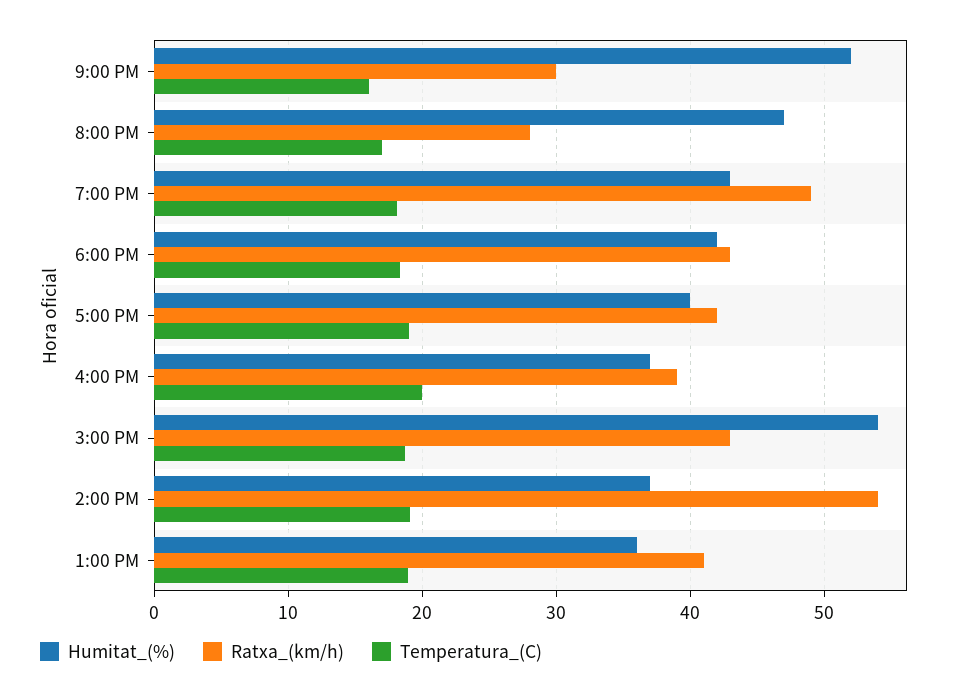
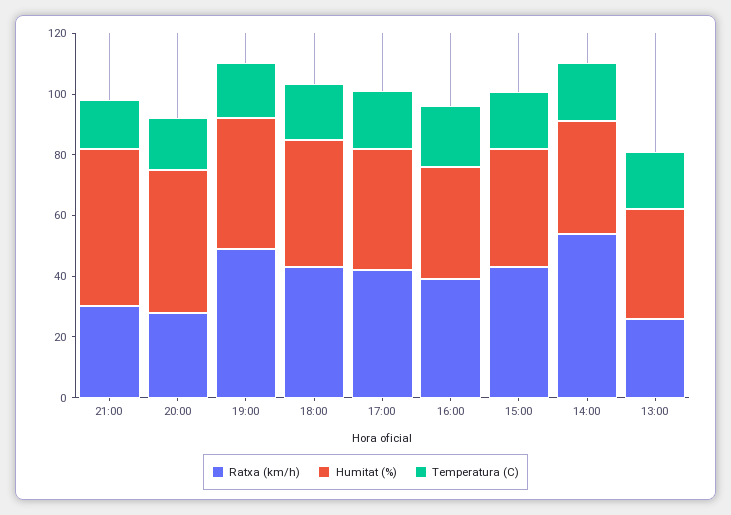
  {
    "Humitat_(%)": {
      "9:00 PM": 52,
      "8:00 PM": 47,
      "7:00 PM": 43,
      "6:00 PM": 42,
      "5:00 PM": 40,
      "4:00 PM": 37,
-     "3:00 PM": 54,
+     "3:00 PM": 40,
      "2:00 PM": 37,
      "1:00 PM": 36
    },
    "Ratxa_(km/h)": {
      "9:00 PM": 30,
      "8:00 PM": 28,
      "7:00 PM": 49,
      "6:00 PM": 43,
      "5:00 PM": 42,
      "4:00 PM": 39,
      "3:00 PM": 43,
      "2:00 PM": 54,
-     "1:00 PM": 41
+     "1:00 PM": 25
    },
    "Temperatura_(C)": {
      "9:00 PM": 16,
      "8:00 PM": 17,
      "7:00 PM": 18,
      "6:00 PM": 18,
      "5:00 PM": 19,
      "4:00 PM": 20,
      "3:00 PM": 19,
      "2:00 PM": 19,
      "1:00 PM": 19
    }
  }

